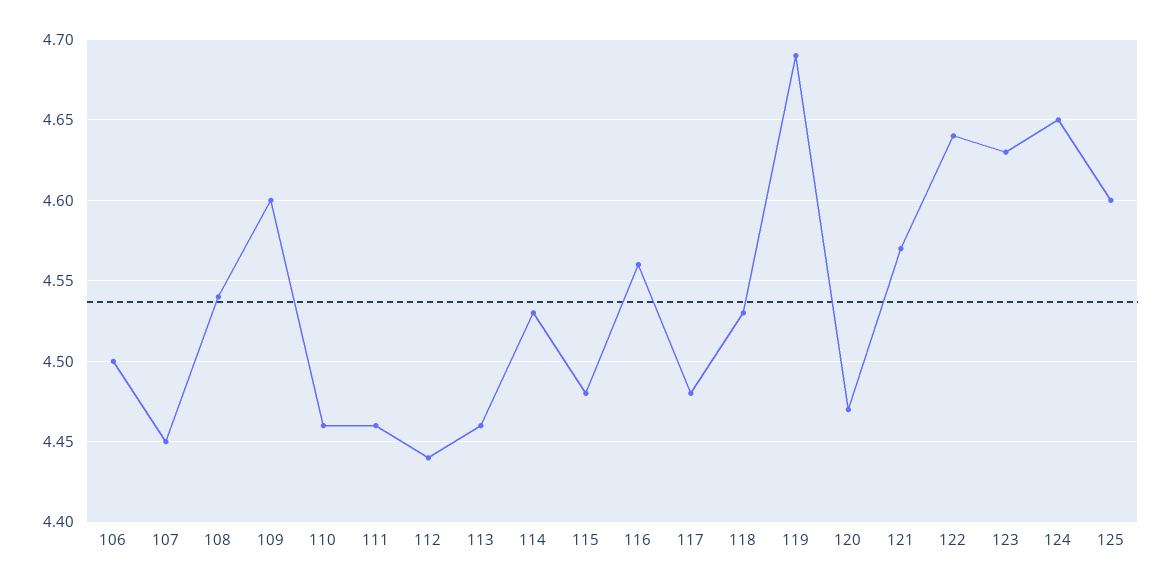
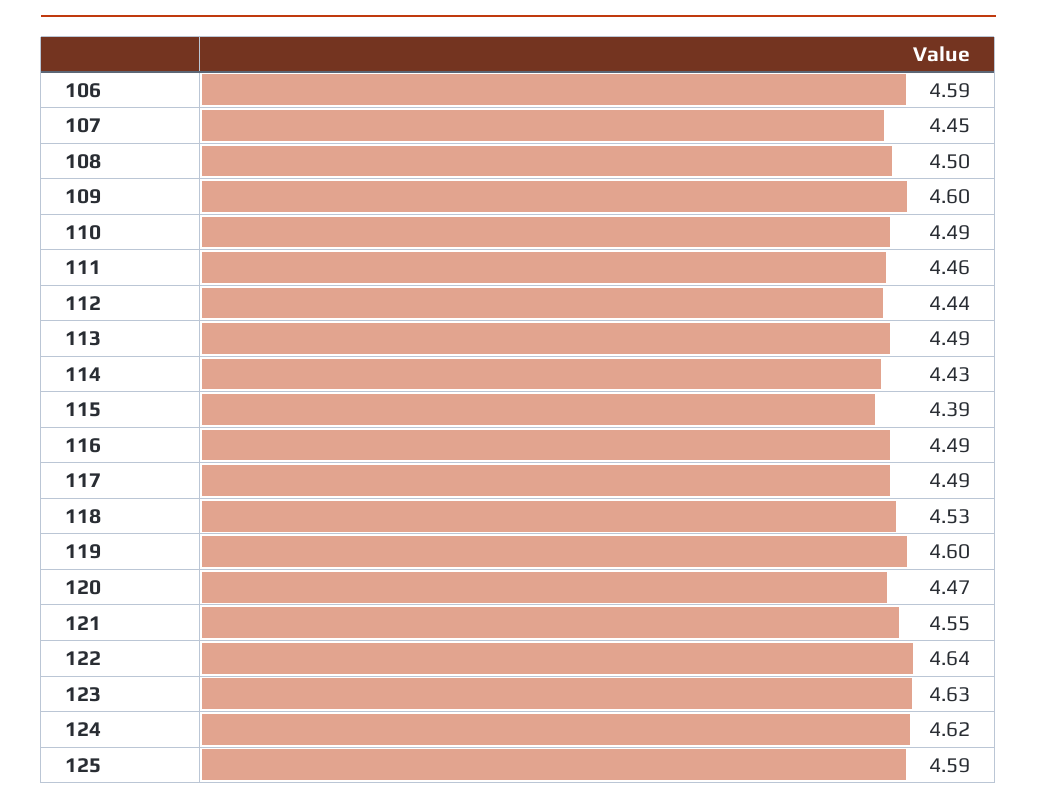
  {
-   "106": 4.5,
+   "106": 4.59,
    "107": 4.45,
-   "108": 4.54,
+   "108": 4.5,
    "109": 4.6,
-   "110": 4.46,
+   "110": 4.49,
    "111": 4.46,
    "112": 4.44,
-   "113": 4.46,
+   "113": 4.49,
-   "114": 4.53,
+   "114": 4.43,
-   "115": 4.48,
+   "115": 4.39,
-   "116": 4.56,
+   "116": 4.49,
-   "117": 4.48,
+   "117": 4.49,
    "118": 4.53,
-   "119": 4.69,
+   "119": 4.6,
    "120": 4.47,
-   "121": 4.57,
+   "121": 4.55,
    "122": 4.64,
    "123": 4.63,
-   "124": 4.65,
+   "124": 4.62,
-   "125": 4.6
+   "125": 4.59
  }

